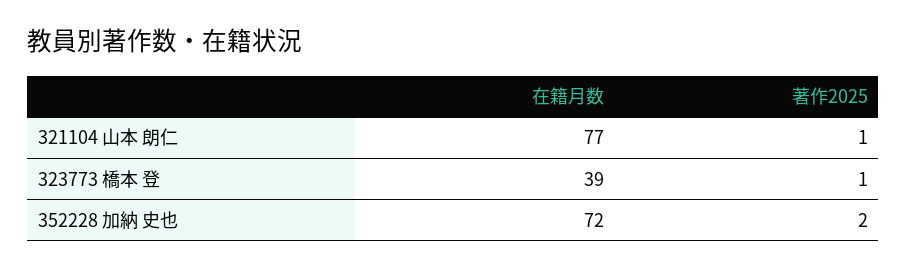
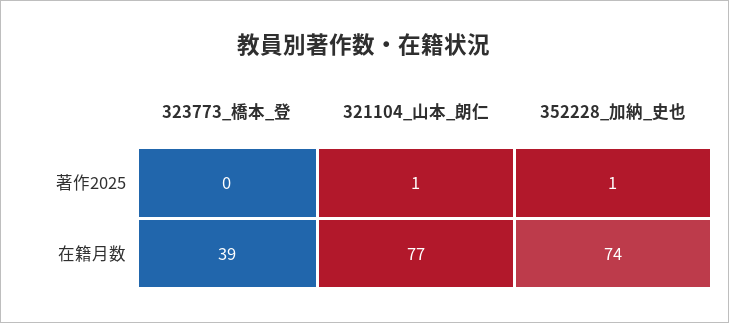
  {
    "在籍月数": {
      "321104 山本 朗仁": 77,
      "323773 橋本 登": 39,
-     "352228 加納 史也": 72
+     "352228 加納 史也": 74
    },
    "著作2025": {
      "321104 山本 朗仁": 1,
-     "323773 橋本 登": 1,
+     "323773 橋本 登": 0,
-     "352228 加納 史也": 2
+     "352228 加納 史也": 1
    }
  }

